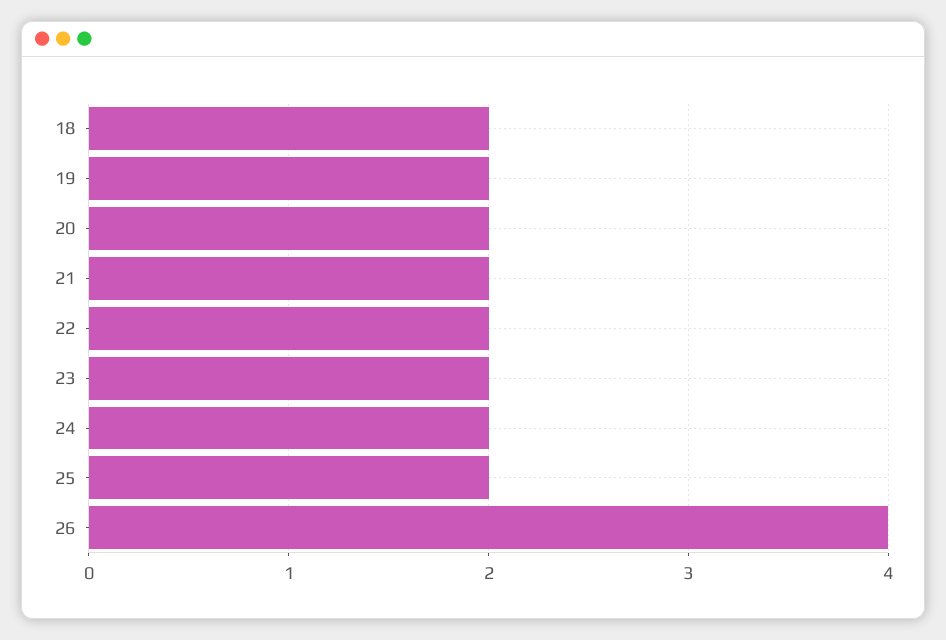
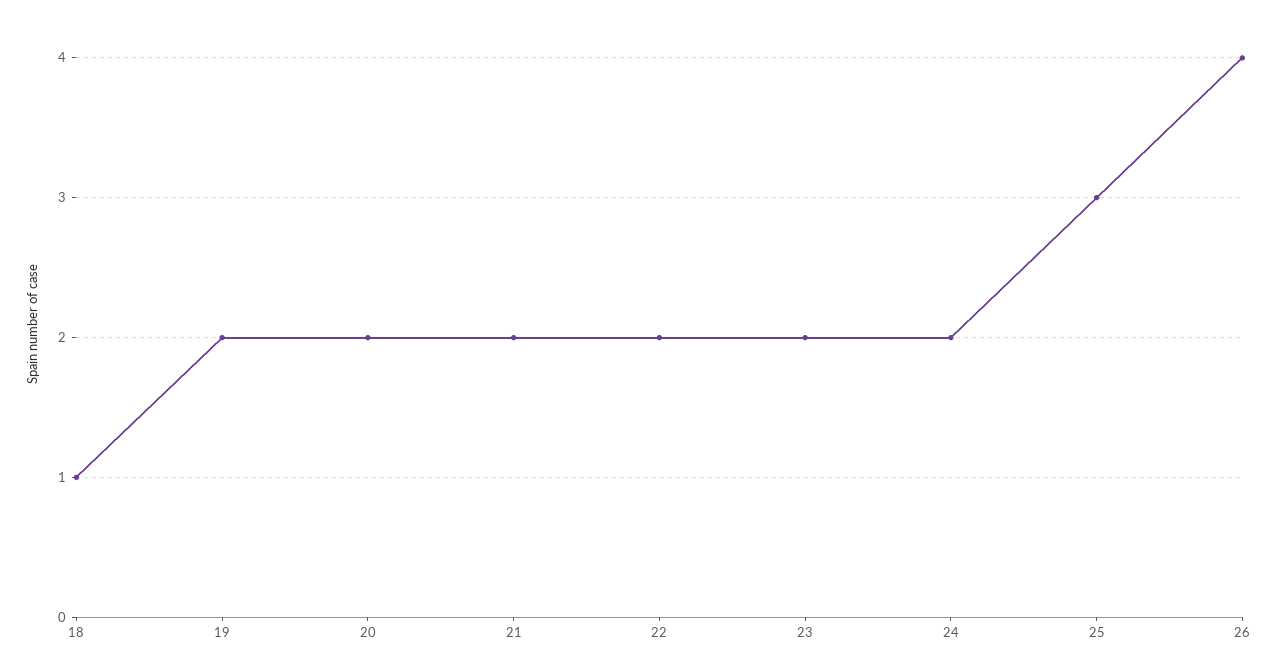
  {
-   "18": 2,
+   "18": 1,
    "19": 2,
    "20": 2,
    "21": 2,
    "22": 2,
    "23": 2,
    "24": 2,
-   "25": 2,
+   "25": 3,
    "26": 4
  }

